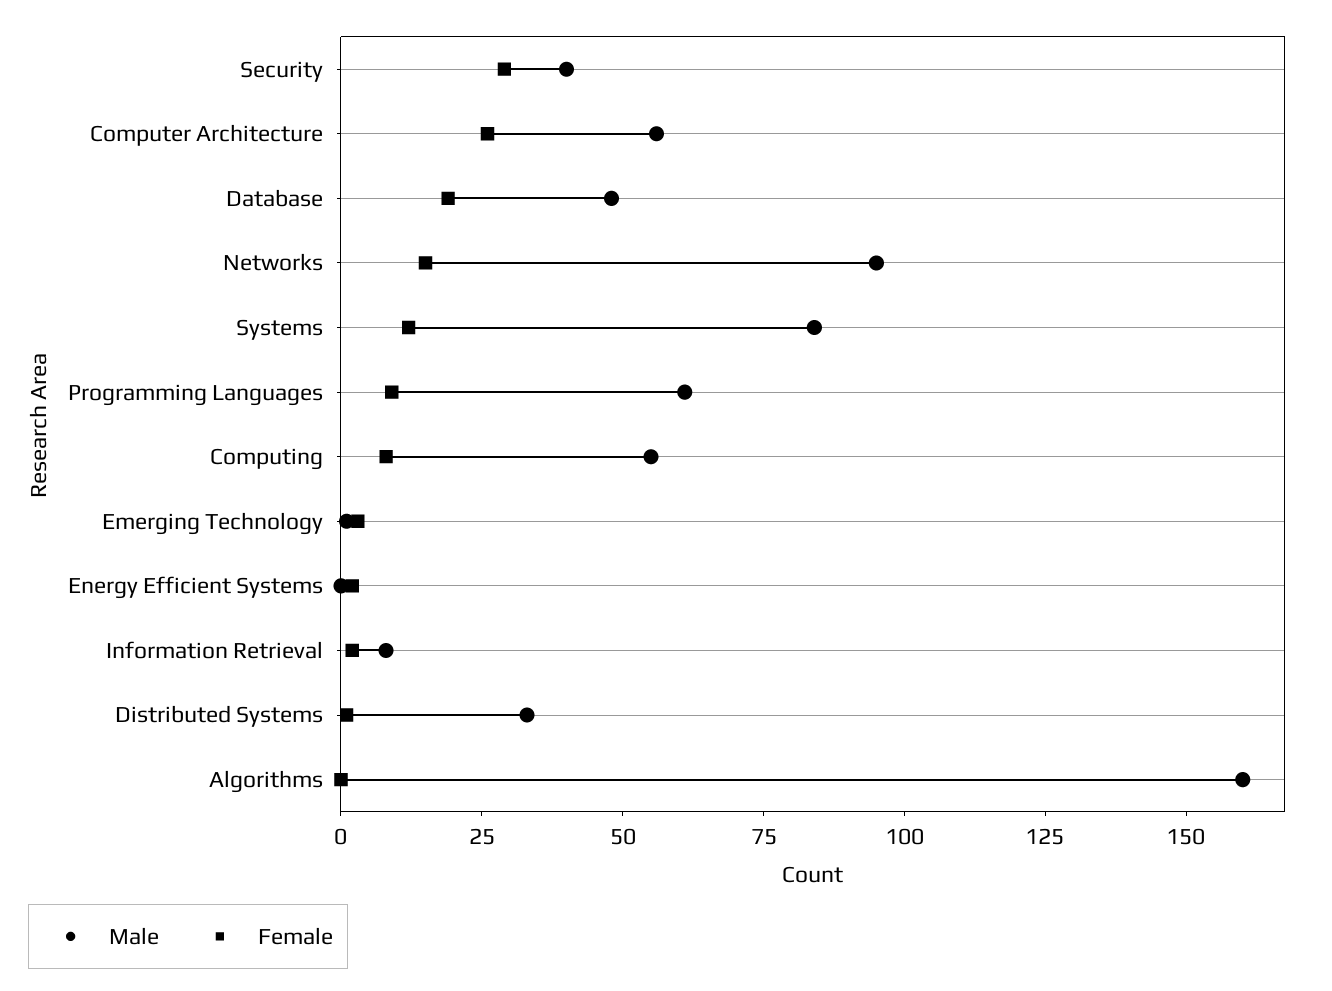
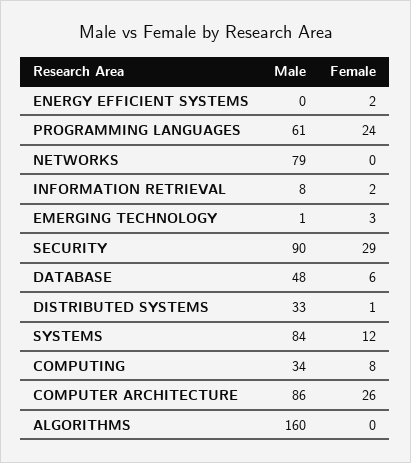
  {
    "Male": {
-     "Security": 40,
+     "Security": 90,
-     "Computer Architecture": 55,
+     "Computer Architecture": 86,
      "Database": 48,
-     "Networks": 95,
+     "Networks": 79,
      "Systems": 84,
      "Programming Languages": 61,
-     "Computing": 55,
+     "Computing": 34,
      "Emerging Technology": 1,
      "Energy Efficient Systems": 0,
      "Information Retrieval": 8,
      "Distributed Systems": 33,
      "Algorithms": 160
    },
    "Female": {
      "Security": 29,
      "Computer Architecture": 26,
-     "Database": 20,
+     "Database": 6,
-     "Networks": 15,
+     "Networks": 0,
      "Systems": 12,
-     "Programming Languages": 10,
+     "Programming Languages": 24,
      "Computing": 8,
      "Emerging Technology": 3,
      "Energy Efficient Systems": 2,
      "Information Retrieval": 2,
      "Distributed Systems": 1,
      "Algorithms": 0
    }
  }

